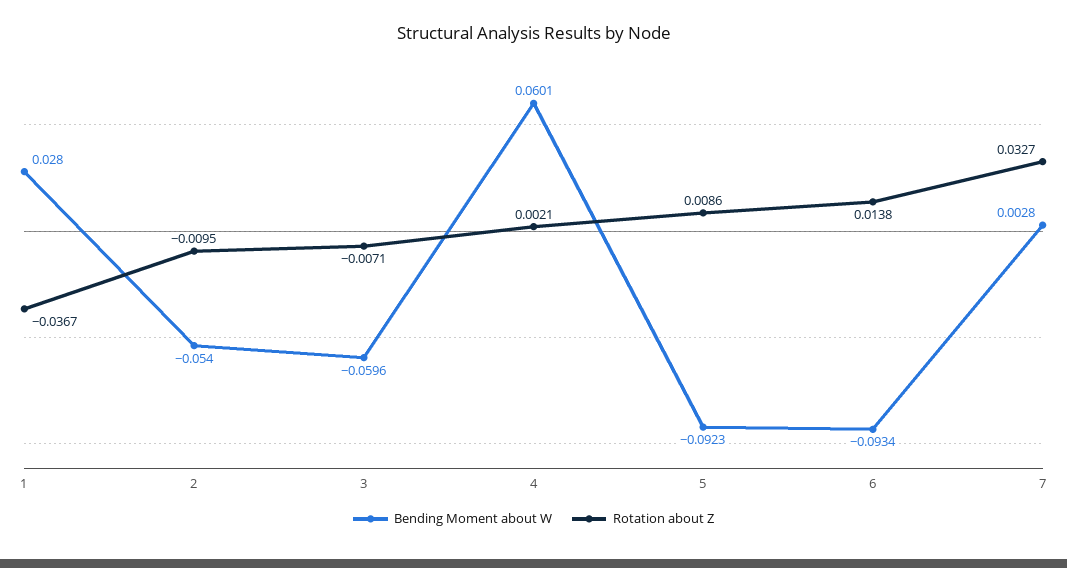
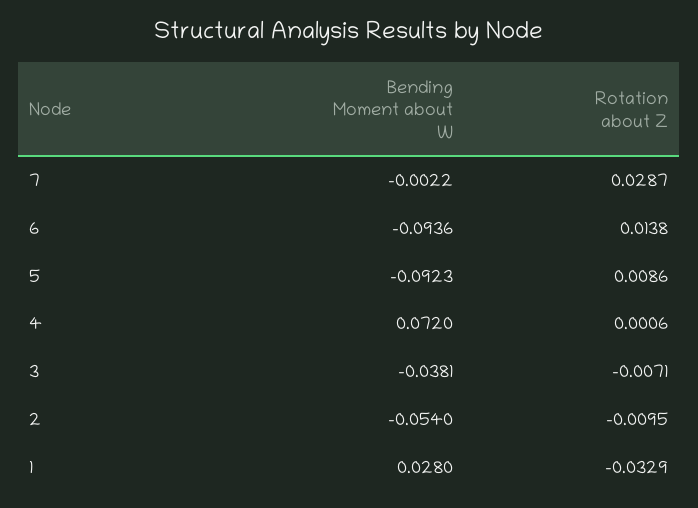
  {
    "Bending Moment about W": {
      "1": 0.028,
      "2": -0.054,
-     "3": -0.0596,
+     "3": -0.0381,
-     "4": 0.0601,
+     "4": 0.072,
      "5": -0.0923,
-     "6": -0.0934,
+     "6": -0.0936,
-     "7": 0.0028
+     "7": -0.0022
    },
    "Rotation about Z": {
-     "1": -0.0367,
+     "1": -0.0329,
      "2": -0.0095,
      "3": -0.0071,
-     "4": 0.0021,
+     "4": 0.0006,
      "5": 0.0086,
      "6": 0.0138,
-     "7": 0.0327
+     "7": 0.0287
    }
  }

